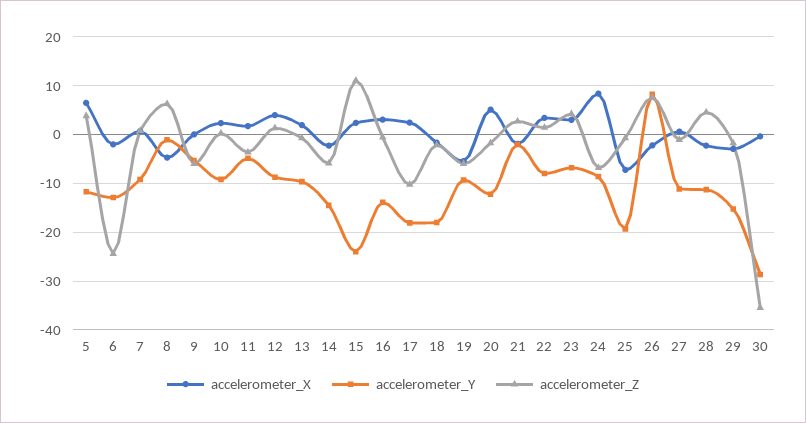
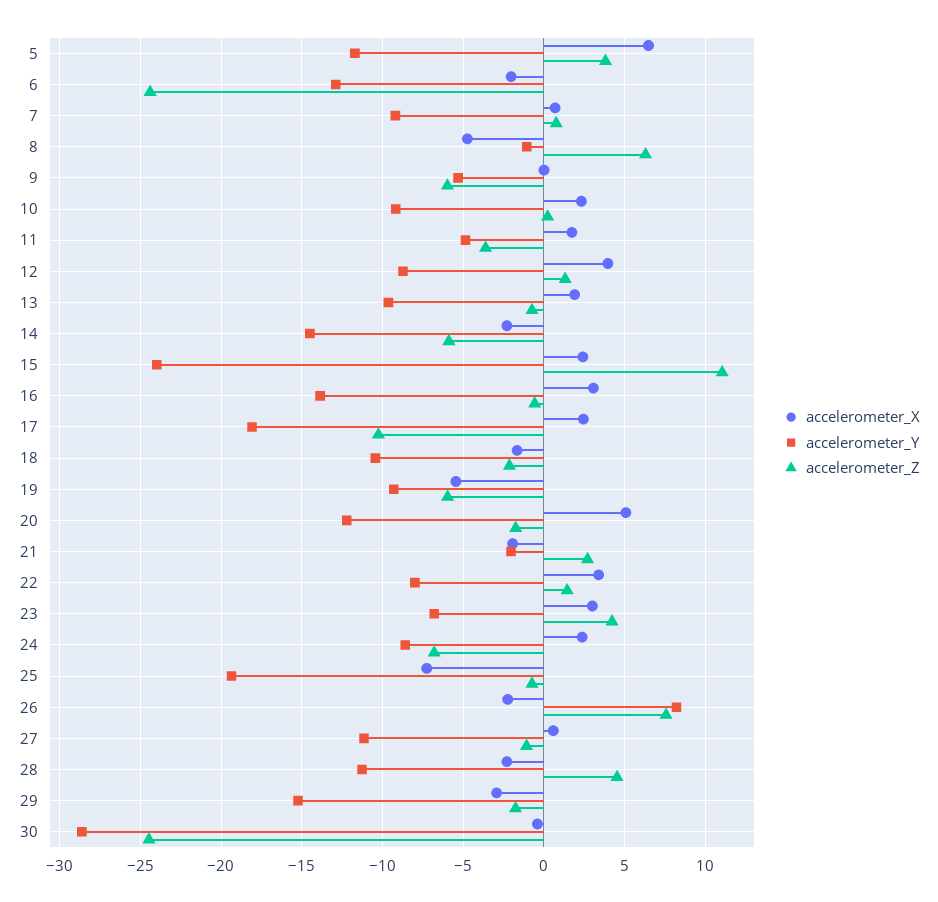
  {
    "accelerometer_X": {
      "5": 6.5,
      "6": -2,
      "7": 0.5,
      "8": -5,
      "9": 0,
      "10": 2.5,
      "11": 1.5,
      "12": 4,
      "13": 2,
      "14": -2.5,
      "15": 2.5,
      "16": 3,
      "17": 2.5,
      "18": -1.5,
      "19": -5.5,
      "20": 5,
      "21": -2,
      "22": 3.5,
      "23": 3,
-     "24": 8,
+     "24": 2.5,
      "25": -7.5,
      "26": -2,
      "27": 0.5,
      "28": -2.5,
      "29": -3,
      "30": -0.5
    },
    "accelerometer_Y": {
      "5": -11.5,
      "6": -13,
      "7": -9,
      "8": -1,
      "9": -5.5,
      "10": -9,
      "11": -5,
      "12": -8.5,
      "13": -9.5,
      "14": -14.5,
      "15": -24,
      "16": -14,
      "17": -18,
-     "18": -18,
+     "18": -10.5,
      "19": -9.5,
      "20": -12,
      "21": -2,
      "22": -8,
      "23": -7,
      "24": -8.5,
      "25": -19.5,
      "26": 8,
      "27": -11,
      "28": -11.5,
      "29": -15,
      "30": -28.5
    },
    "accelerometer_Z": {
      "5": 4,
      "6": -24.5,
      "7": 1,
      "8": 6.5,
      "9": -6,
      "10": 0,
      "11": -3.5,
      "12": 1.5,
      "13": -0.5,
      "14": -6,
      "15": 11,
      "16": -0.5,
      "17": -10.5,
      "18": -2,
      "19": -6,
      "20": -2,
      "21": 2.5,
      "22": 1.5,
      "23": 4,
      "24": -7,
      "25": -0.5,
      "26": 7.5,
      "27": -1,
      "28": 4.5,
      "29": -2,
-     "30": -36
+     "30": -24.5
    }
  }

